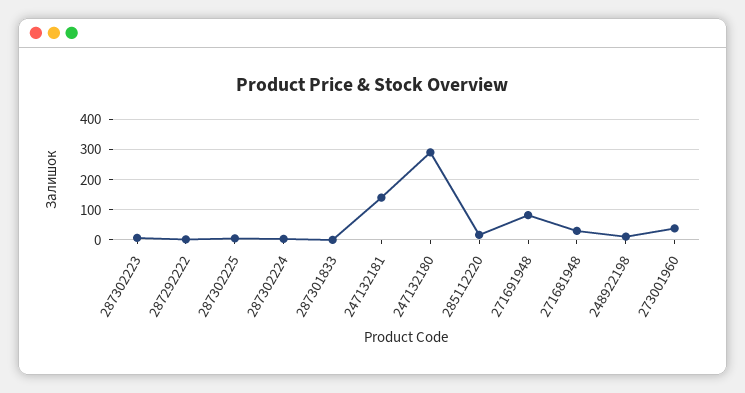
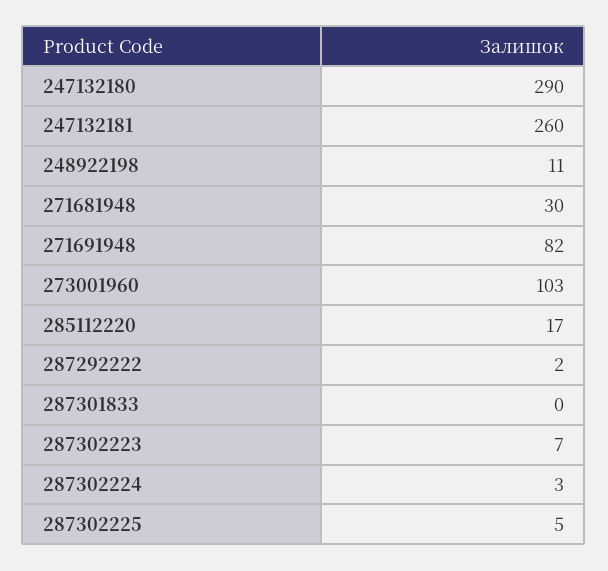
  {
    "287302223": 7,
    "287292222": 2,
    "287302225": 5,
    "287302224": 3,
    "287301833": 0,
-   "247132181": 140,
+   "247132181": 260,
    "247132180": 290,
    "285112220": 17,
    "271691948": 82,
    "271681948": 30,
    "248922198": 11,
-   "273001960": 40
+   "273001960": 103
  }

